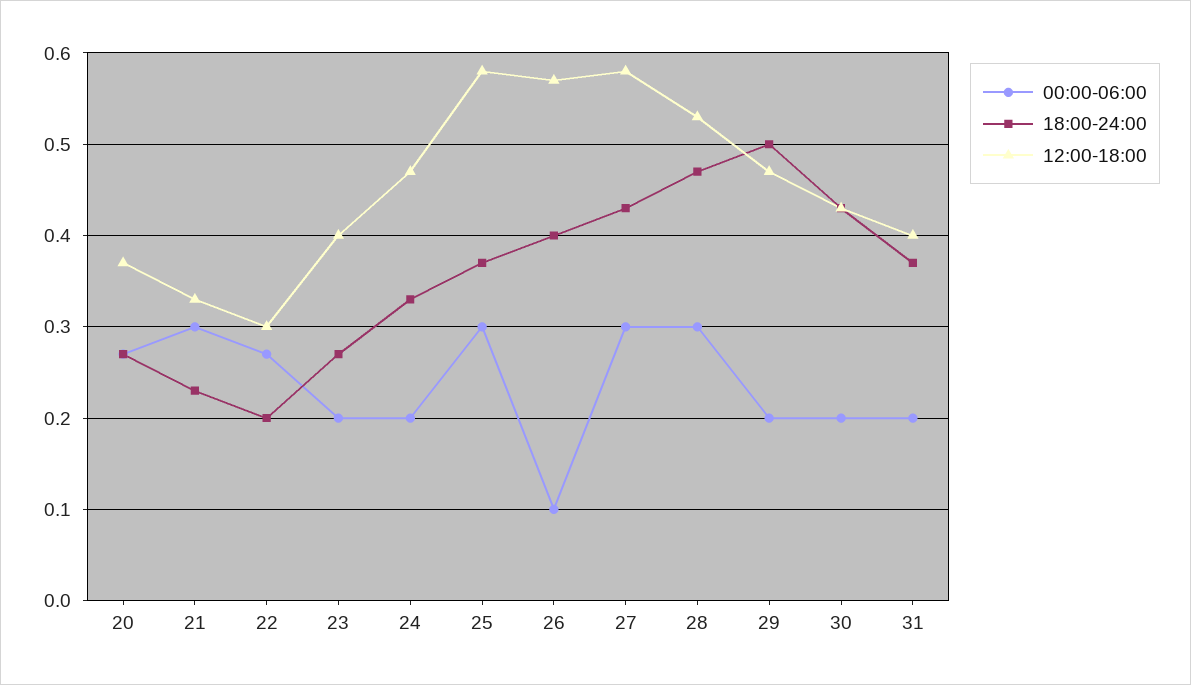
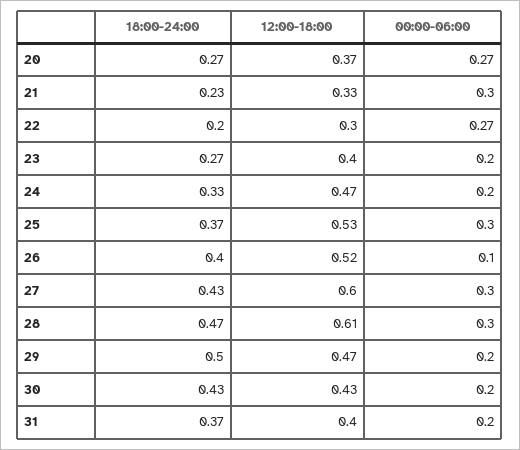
  {
    "00:00-06:00": {
      "20": 0.27,
      "21": 0.3,
      "22": 0.27,
      "23": 0.2,
      "24": 0.2,
      "25": 0.3,
      "26": 0.1,
      "27": 0.3,
      "28": 0.3,
      "29": 0.2,
      "30": 0.2,
      "31": 0.2
    },
    "18:00-24:00": {
      "20": 0.27,
      "21": 0.23,
      "22": 0.2,
      "23": 0.27,
      "24": 0.33,
      "25": 0.37,
      "26": 0.4,
      "27": 0.43,
      "28": 0.47,
      "29": 0.5,
      "30": 0.43,
      "31": 0.37
    },
    "12:00-18:00": {
      "20": 0.37,
      "21": 0.33,
      "22": 0.3,
      "23": 0.4,
      "24": 0.47,
-     "25": 0.58,
+     "25": 0.53,
-     "26": 0.57,
+     "26": 0.52,
-     "27": 0.58,
+     "27": 0.6,
-     "28": 0.53,
+     "28": 0.61,
      "29": 0.47,
      "30": 0.43,
      "31": 0.4
    }
  }

